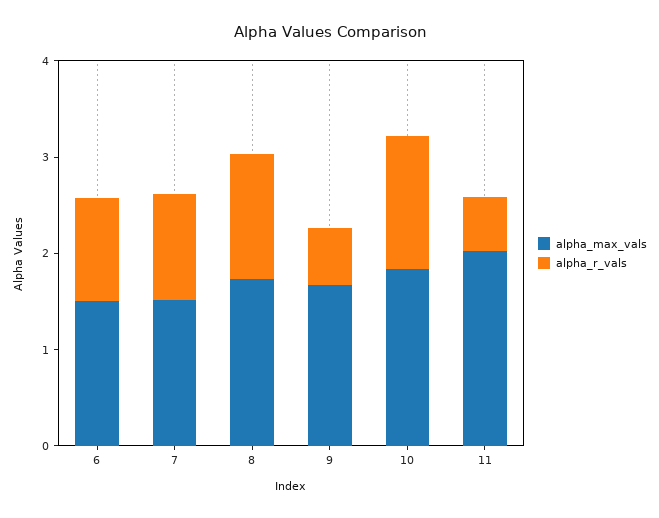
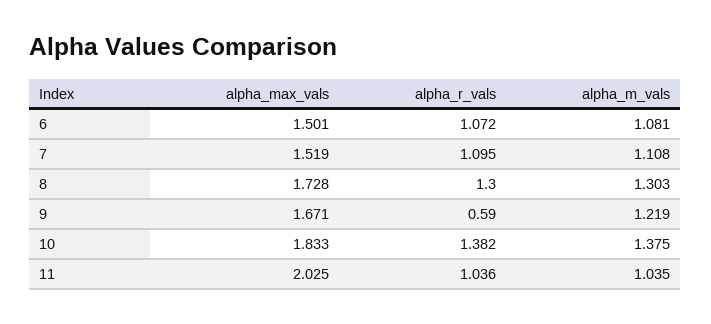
  {
    "alpha_max_vals": {
      "6": 1.501,
      "7": 1.519,
      "8": 1.728,
      "9": 1.671,
      "10": 1.833,
      "11": 2.025
    },
    "alpha_r_vals": {
      "6": 1.072,
      "7": 1.095,
      "8": 1.3,
      "9": 0.59,
      "10": 1.382,
-     "11": 0.6
+     "11": 1.036
-   }
+   },
+   "alpha_m_vals": {
+     "6": 1.081,
+     "7": 1.108,
+     "8": 1.303,
+     "9": 1.219,
+     "10": 1.375,
+     "11": 1.035
+   }
  }

